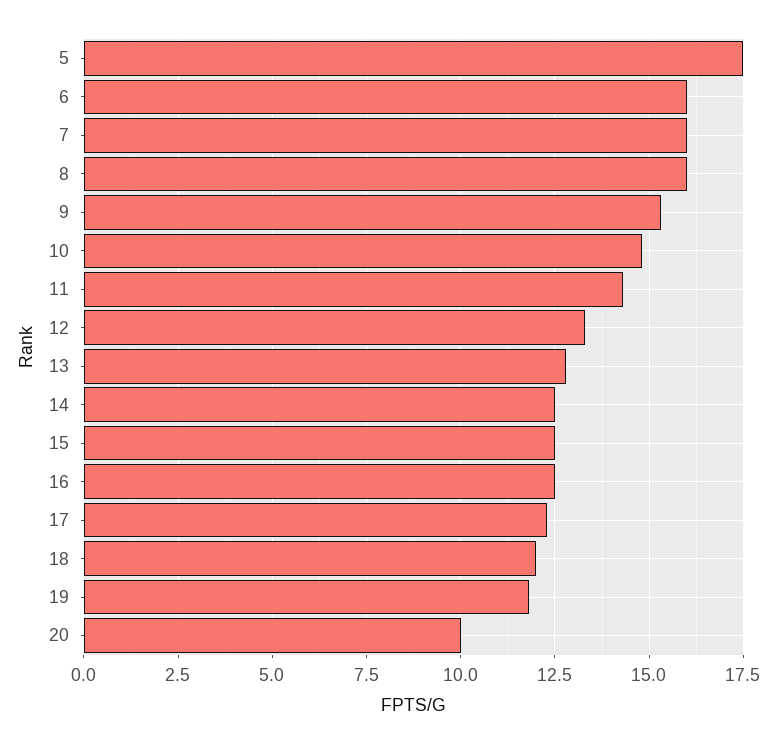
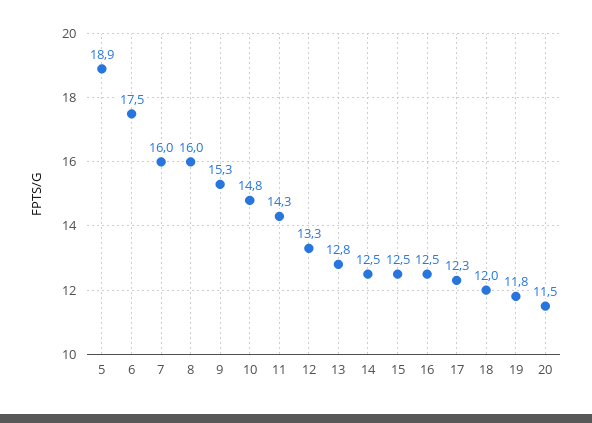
  {
-   "5": 17.5,
+   "5": 18.9,
-   "6": 16,
+   "6": 17.5,
    "7": 16,
    "8": 16,
    "9": 15.3,
    "10": 14.8,
    "11": 14.3,
    "12": 13.3,
    "13": 12.8,
    "14": 12.5,
    "15": 12.5,
    "16": 12.5,
    "17": 12.3,
    "18": 12,
    "19": 11.8,
-   "20": 10
+   "20": 11.5
  }

